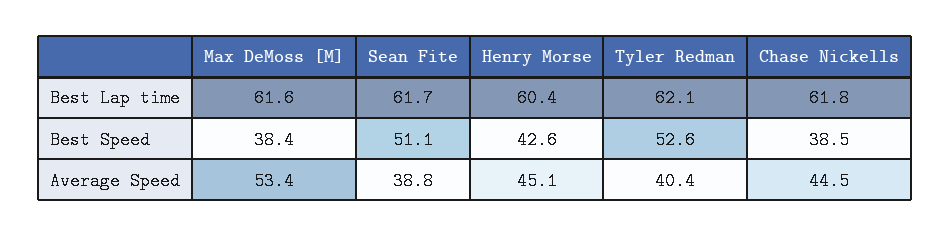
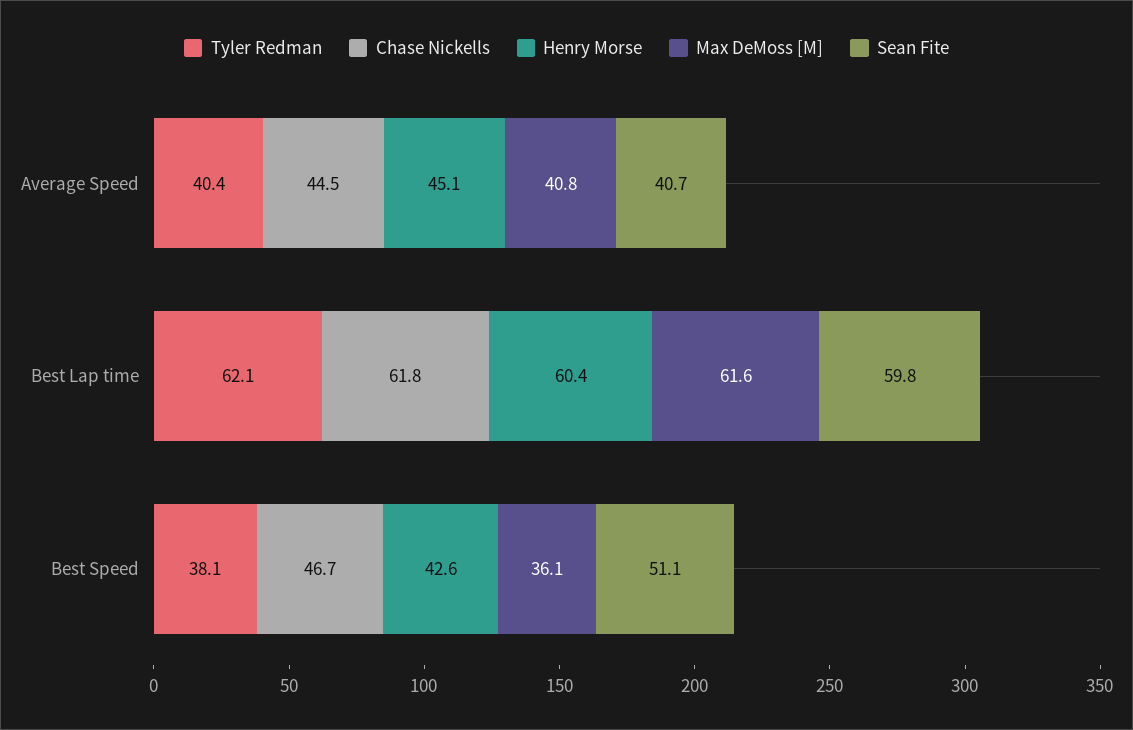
  {
    "Max DeMoss [M]": {
      "Best Lap time": 61.6,
-     "Best Speed": 38.4,
+     "Best Speed": 36.1,
-     "Average Speed": 53.4
+     "Average Speed": 40.8
    },
    "Sean Fite": {
-     "Best Lap time": 61.7,
+     "Best Lap time": 59.8,
      "Best Speed": 51.1,
-     "Average Speed": 38.8
+     "Average Speed": 40.7
    },
    "Henry Morse": {
      "Best Lap time": 60.4,
      "Best Speed": 42.6,
      "Average Speed": 45.1
    },
    "Tyler Redman": {
      "Best Lap time": 62.1,
-     "Best Speed": 52.6,
+     "Best Speed": 38.1,
      "Average Speed": 40.4
    },
    "Chase Nickells": {
      "Best Lap time": 61.8,
-     "Best Speed": 38.5,
+     "Best Speed": 46.7,
      "Average Speed": 44.5
    }
  }

